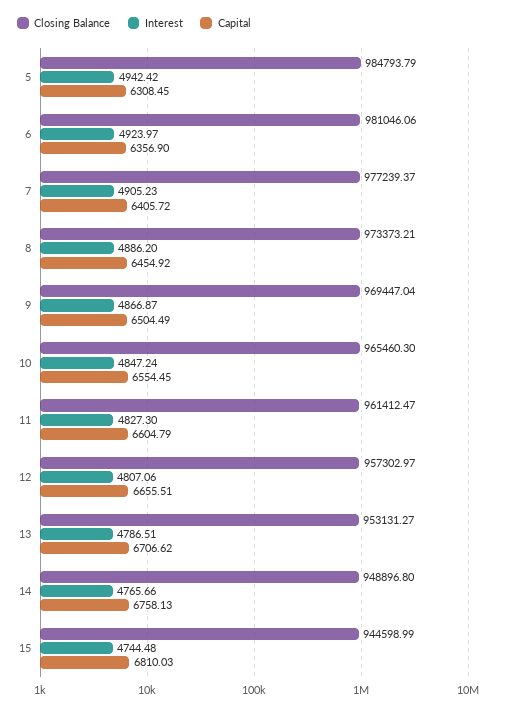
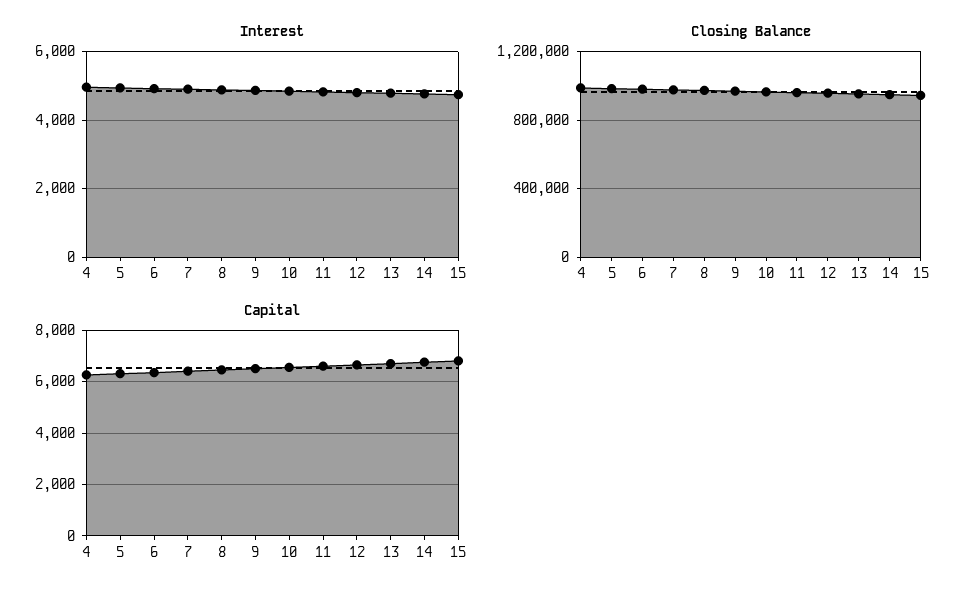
  {
    "Closing Balance": {
      "5": 984793.79,
      "6": 981046.06,
      "7": 977239.37,
      "8": 973373.21,
      "9": 969447.04,
      "10": 965460.3,
      "11": 961412.47,
      "12": 957302.97,
      "13": 953131.27,
      "14": 948896.8,
-     "15": 944598.99
+     "15": 944598.99,
+     "4": 1000000
    },
    "Interest": {
      "5": 4942.42,
      "6": 4923.97,
      "7": 4905.23,
      "8": 4886.2,
      "9": 4866.87,
      "10": 4847.24,
      "11": 4827.3,
      "12": 4807.06,
      "13": 4786.51,
      "14": 4765.66,
-     "15": 4744.48
+     "15": 4744.48,
+     "4": 5000
    },
    "Capital": {
      "5": 6308.45,
      "6": 6356.9,
      "7": 6405.72,
      "8": 6454.92,
      "9": 6504.49,
      "10": 6554.45,
      "11": 6604.79,
      "12": 6655.51,
      "13": 6706.62,
      "14": 6758.13,
-     "15": 6810.03
+     "15": 6810.03,
+     "4": 6250
    }
  }

